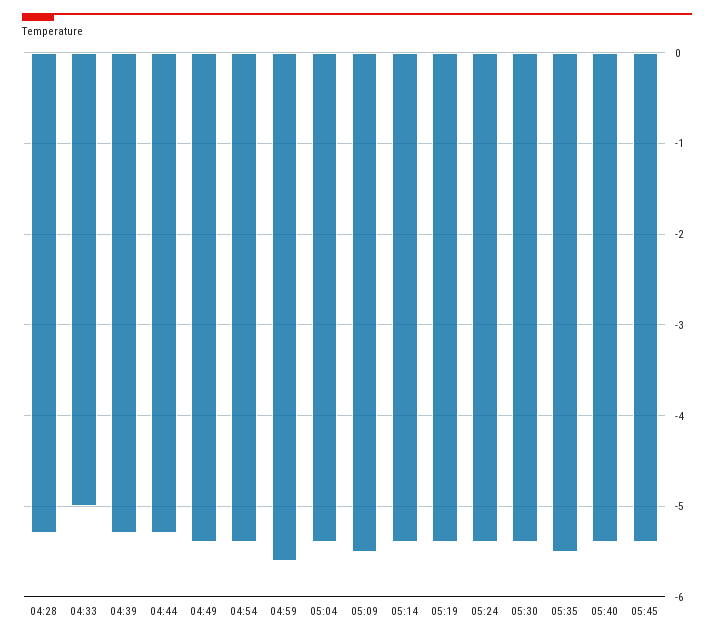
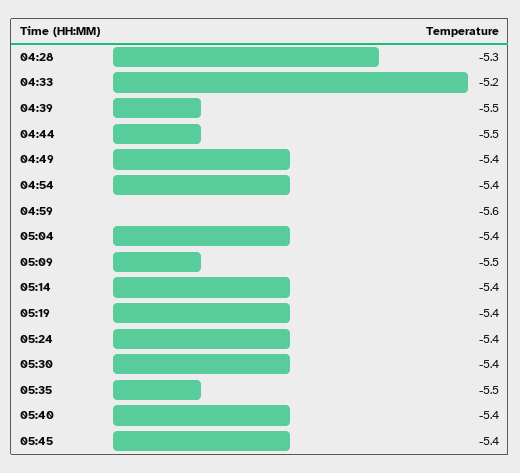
  {
    "04:28": -5.3,
-   "04:33": -5,
+   "04:33": -5.2,
-   "04:39": -5.3,
+   "04:39": -5.5,
-   "04:44": -5.3,
+   "04:44": -5.5,
    "04:49": -5.4,
    "04:54": -5.4,
    "04:59": -5.6,
    "05:04": -5.4,
    "05:09": -5.5,
    "05:14": -5.4,
    "05:19": -5.4,
    "05:24": -5.4,
    "05:30": -5.4,
    "05:35": -5.5,
    "05:40": -5.4,
    "05:45": -5.4
  }

